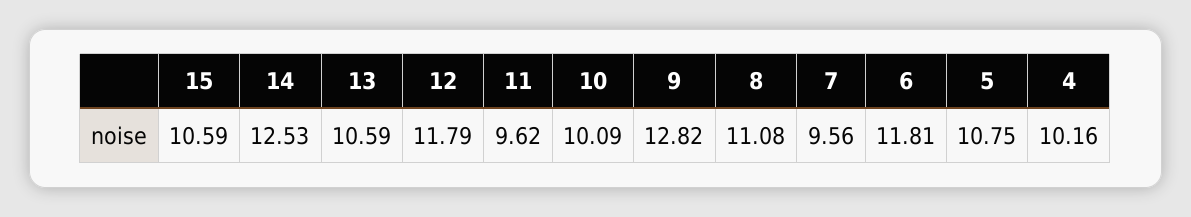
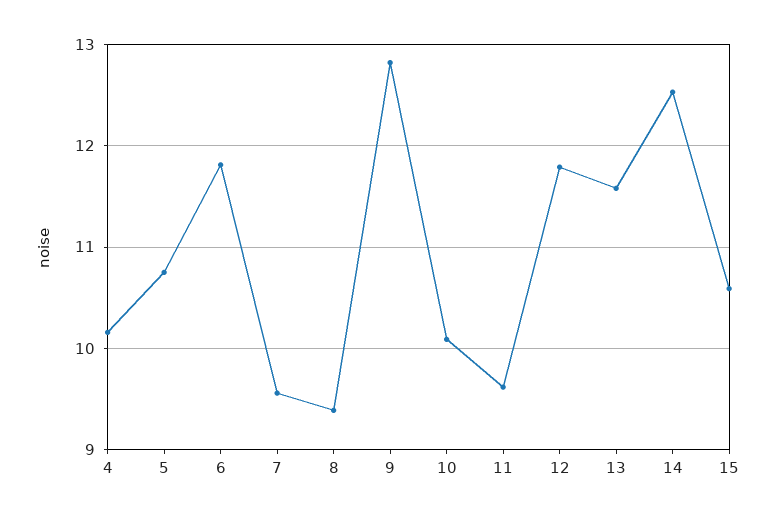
  {
    "15": 10.59,
    "14": 12.53,
-   "13": 10.59,
+   "13": 11.6,
    "12": 11.79,
    "11": 9.62,
    "10": 10.09,
    "9": 12.82,
-   "8": 11.08,
+   "8": 9.4,
    "7": 9.56,
    "6": 11.81,
    "5": 10.75,
    "4": 10.16
  }

